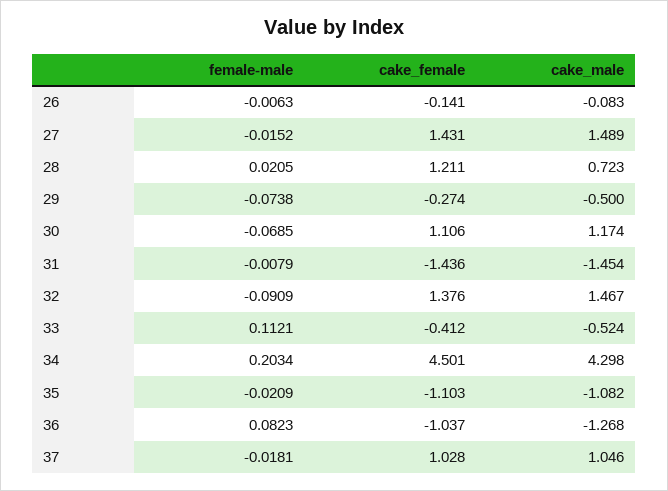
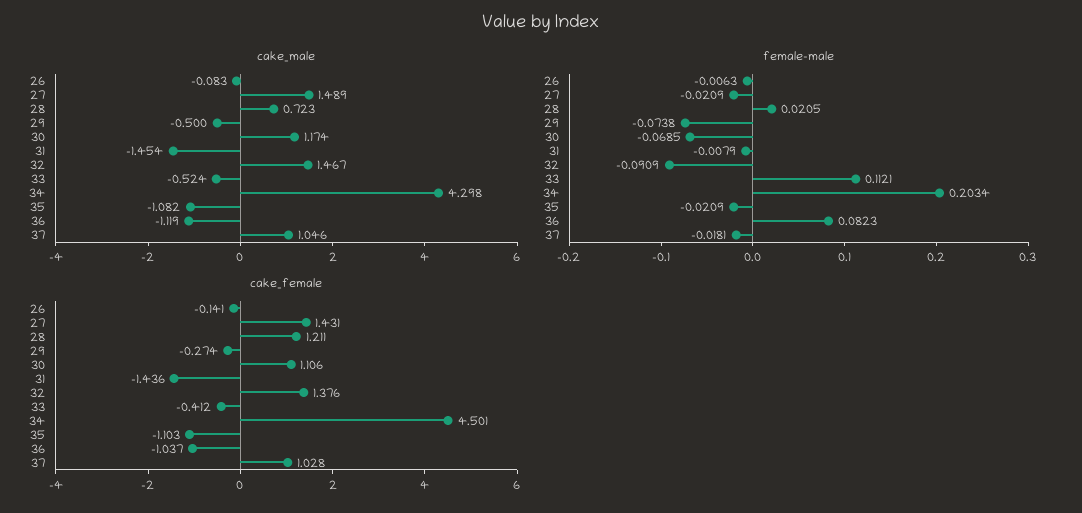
  {
    "female-male": {
      "26": -0.0063,
-     "27": -0.0152,
+     "27": -0.0209,
      "28": 0.0205,
      "29": -0.0738,
      "30": -0.0685,
      "31": -0.0079,
      "32": -0.0909,
      "33": 0.1121,
      "34": 0.2034,
      "35": -0.0209,
      "36": 0.0823,
      "37": -0.0181
    },
    "cake_female": {
      "26": -0.141,
      "27": 1.431,
      "28": 1.211,
      "29": -0.274,
      "30": 1.106,
      "31": -1.436,
      "32": 1.376,
      "33": -0.412,
      "34": 4.501,
      "35": -1.103,
      "36": -1.037,
      "37": 1.028
    },
    "cake_male": {
      "26": -0.083,
      "27": 1.489,
      "28": 0.723,
      "29": -0.5,
      "30": 1.174,
      "31": -1.454,
      "32": 1.467,
      "33": -0.524,
      "34": 4.298,
      "35": -1.082,
-     "36": -1.268,
+     "36": -1.119,
      "37": 1.046
    }
  }

